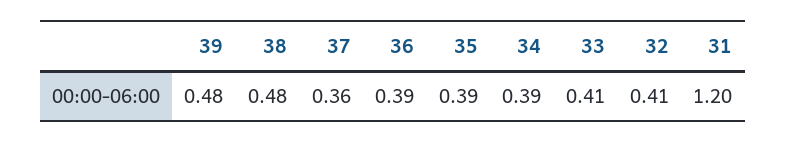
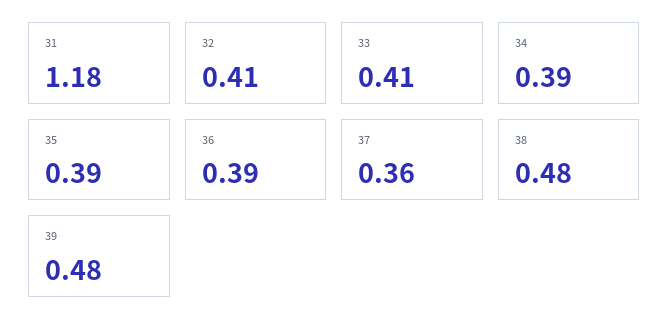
  {
    "39": 0.48,
    "38": 0.48,
    "37": 0.36,
    "36": 0.39,
    "35": 0.39,
    "34": 0.39,
    "33": 0.41,
    "32": 0.41,
-   "31": 1.2
+   "31": 1.18
  }

